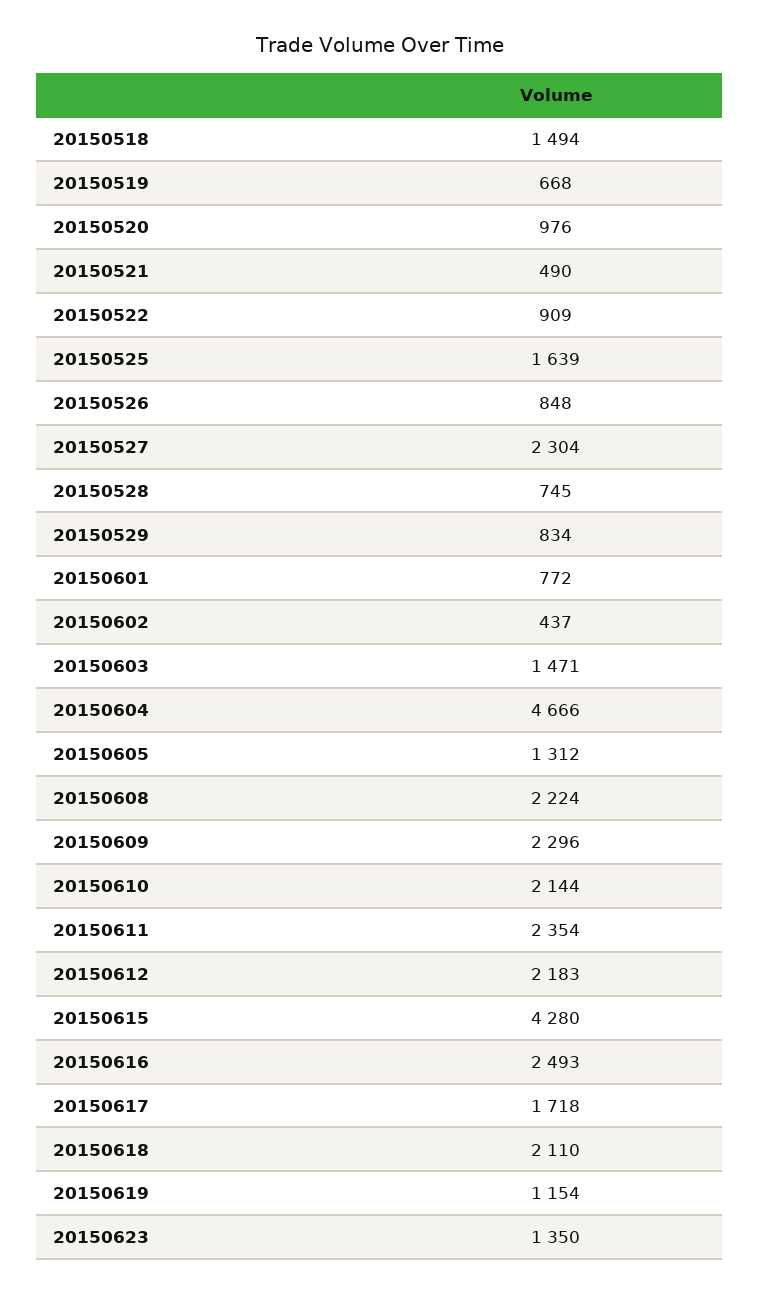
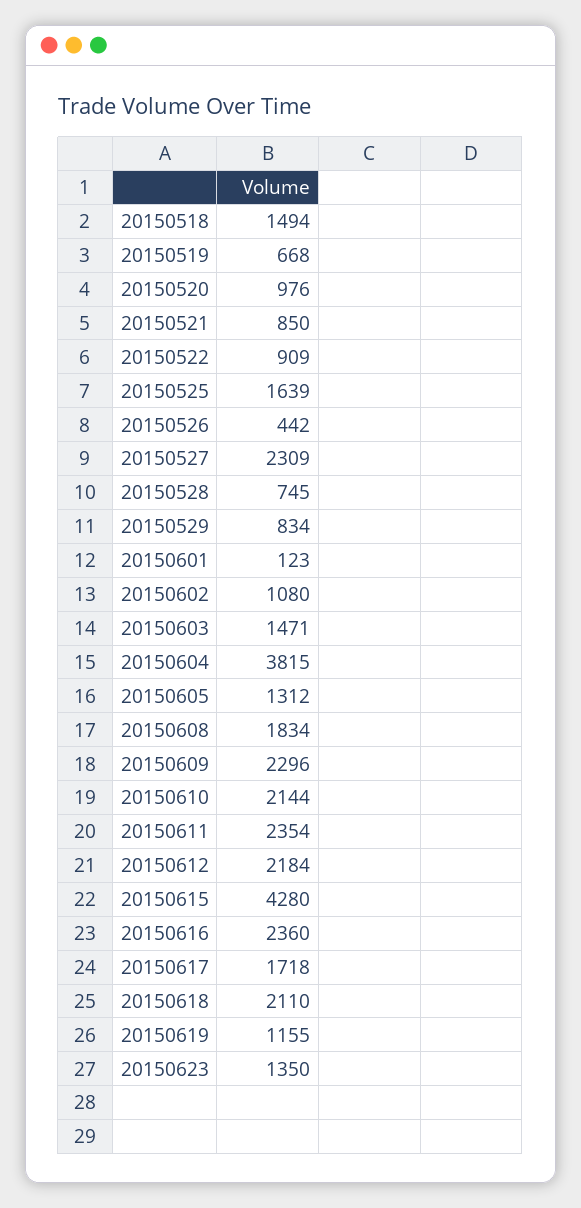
  {
    "20150518": 1494,
    "20150519": 668,
    "20150520": 976,
-   "20150521": 490,
+   "20150521": 850,
    "20150522": 909,
    "20150525": 1639,
-   "20150526": 848,
+   "20150526": 442,
-   "20150527": 2304,
+   "20150527": 2309,
    "20150528": 745,
    "20150529": 834,
-   "20150601": 772,
+   "20150601": 123,
-   "20150602": 437,
+   "20150602": 1080,
    "20150603": 1471,
-   "20150604": 4666,
+   "20150604": 3815,
    "20150605": 1312,
-   "20150608": 2224,
+   "20150608": 1834,
    "20150609": 2296,
    "20150610": 2144,
    "20150611": 2354,
-   "20150612": 2183,
+   "20150612": 2184,
    "20150615": 4280,
-   "20150616": 2493,
+   "20150616": 2360,
    "20150617": 1718,
    "20150618": 2110,
-   "20150619": 1154,
+   "20150619": 1155,
    "20150623": 1350
  }

